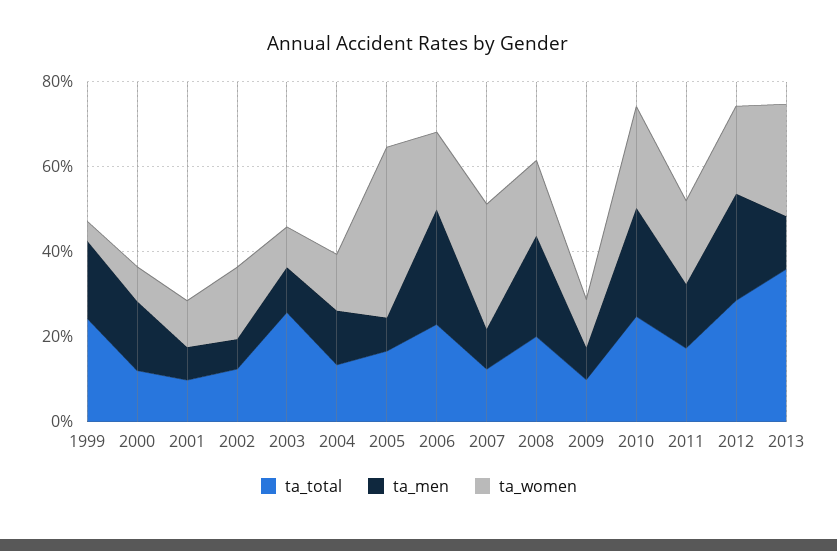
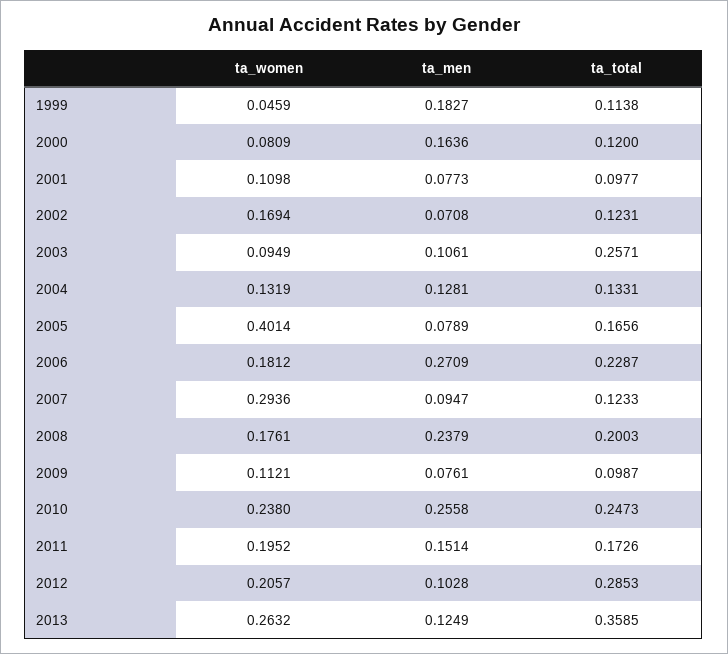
  {
    "ta_total": {
-     "1999": 0.25,
+     "1999": 0.1138,
      "2000": 0.12,
      "2001": 0.0977,
      "2002": 0.1231,
      "2003": 0.2571,
      "2004": 0.1331,
      "2005": 0.1656,
      "2006": 0.2287,
      "2007": 0.1233,
      "2008": 0.2003,
      "2009": 0.0987,
      "2010": 0.2473,
      "2011": 0.1726,
      "2012": 0.2853,
      "2013": 0.3585
    },
    "ta_men": {
      "1999": 0.1827,
      "2000": 0.1636,
      "2001": 0.0773,
      "2002": 0.0708,
      "2003": 0.1061,
      "2004": 0.1281,
      "2005": 0.0789,
      "2006": 0.2709,
      "2007": 0.0947,
      "2008": 0.2379,
      "2009": 0.0761,
      "2010": 0.2558,
      "2011": 0.1514,
-     "2012": 0.25,
+     "2012": 0.1028,
      "2013": 0.1249
    },
    "ta_women": {
      "1999": 0.0459,
      "2000": 0.0809,
      "2001": 0.1098,
      "2002": 0.1694,
      "2003": 0.0949,
      "2004": 0.1319,
      "2005": 0.4014,
      "2006": 0.1812,
      "2007": 0.2936,
      "2008": 0.1761,
      "2009": 0.1121,
      "2010": 0.238,
      "2011": 0.1952,
      "2012": 0.2057,
      "2013": 0.2632
    }
  }

